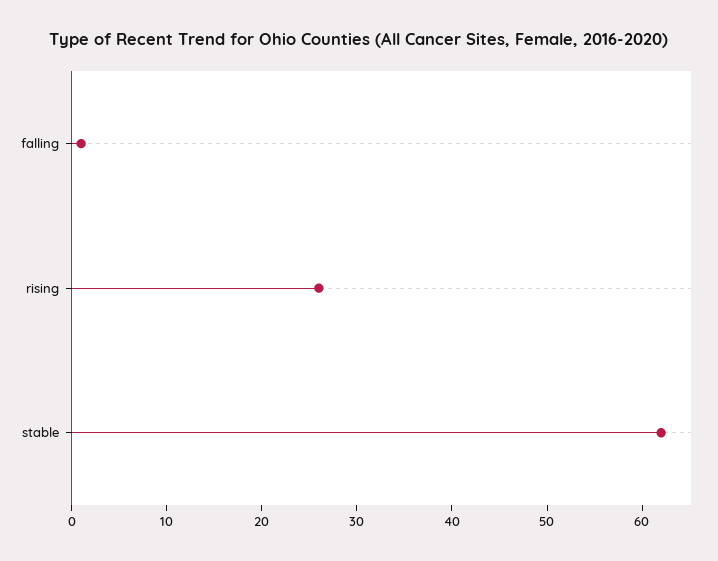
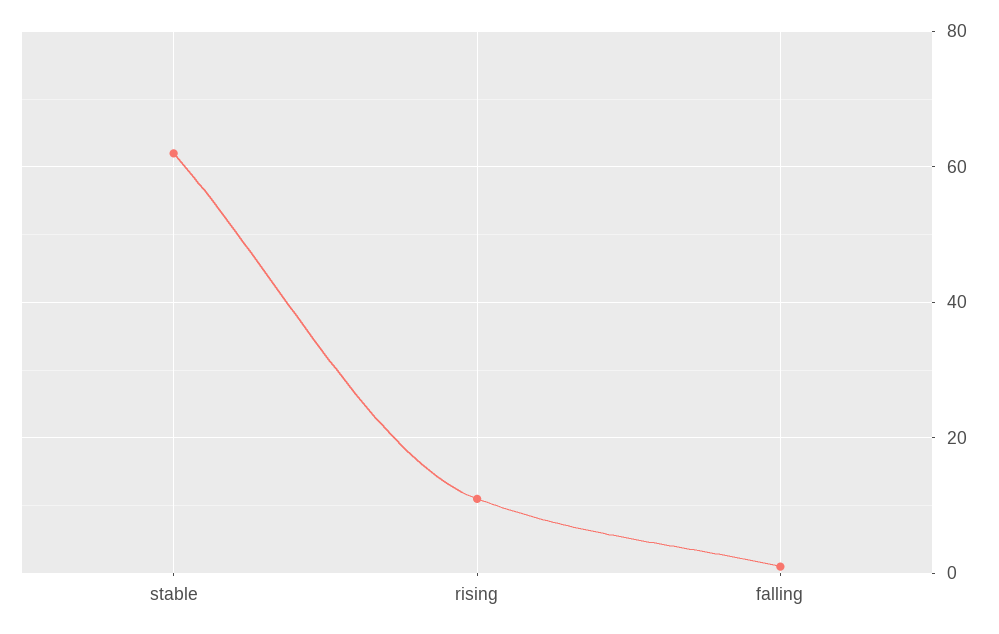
  {
    "falling": 1,
-   "rising": 26,
+   "rising": 10,
    "stable": 62
  }

